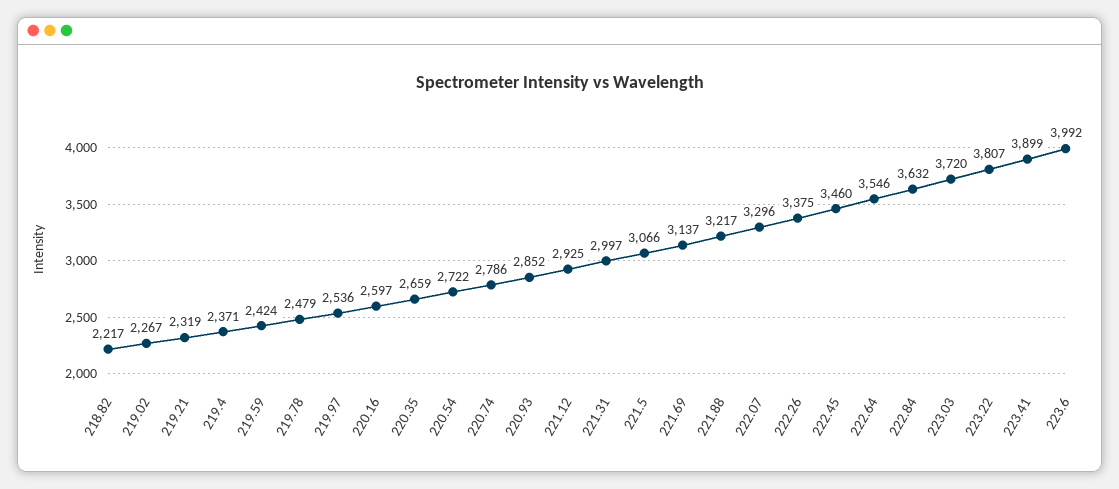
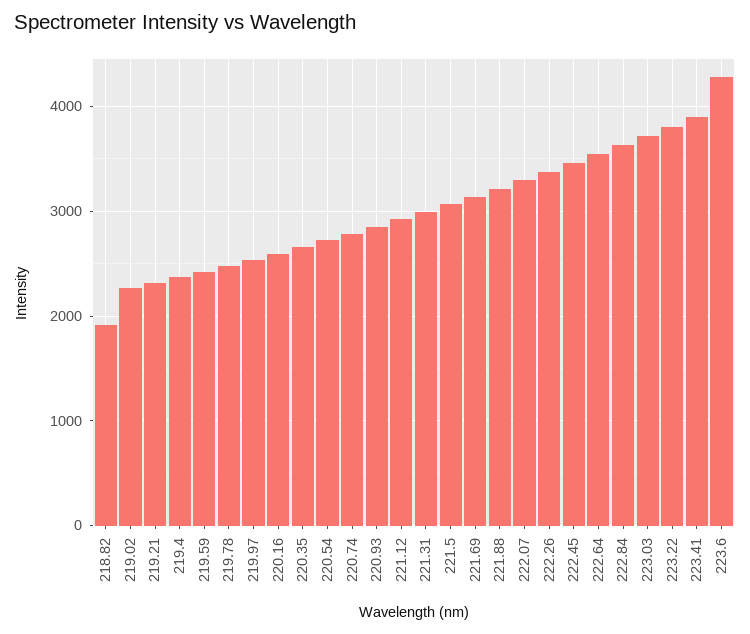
  {
-   "218.82": 2217,
+   "218.82": 1900,
    "219.02": 2267,
    "219.21": 2319,
    "219.4": 2371,
    "219.59": 2424,
    "219.78": 2479,
    "219.97": 2536,
    "220.16": 2597,
    "220.35": 2659,
    "220.54": 2722,
    "220.74": 2786,
    "220.93": 2852,
    "221.12": 2925,
    "221.31": 2997,
    "221.5": 3066,
    "221.69": 3137,
    "221.88": 3217,
    "222.07": 3296,
    "222.26": 3375,
    "222.45": 3460,
    "222.64": 3546,
    "222.84": 3632,
    "223.03": 3720,
    "223.22": 3807,
    "223.41": 3899,
-   "223.6": 3992
+   "223.6": 4300
  }

